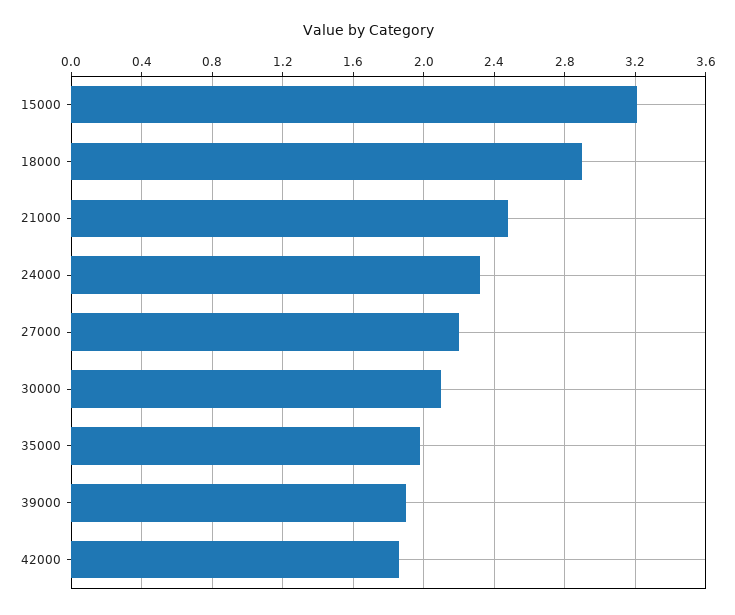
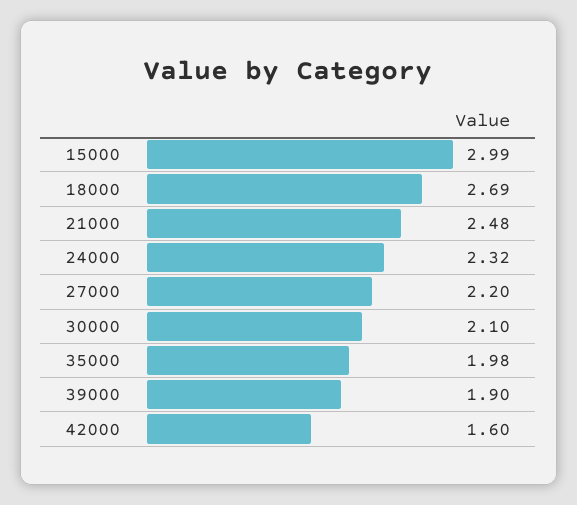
  {
-   "15000": 3.2,
+   "15000": 2.99,
-   "18000": 2.9,
+   "18000": 2.69,
    "21000": 2.48,
    "24000": 2.32,
    "27000": 2.2,
    "30000": 2.1,
    "35000": 1.98,
    "39000": 1.9,
-   "42000": 1.85
+   "42000": 1.6
  }

